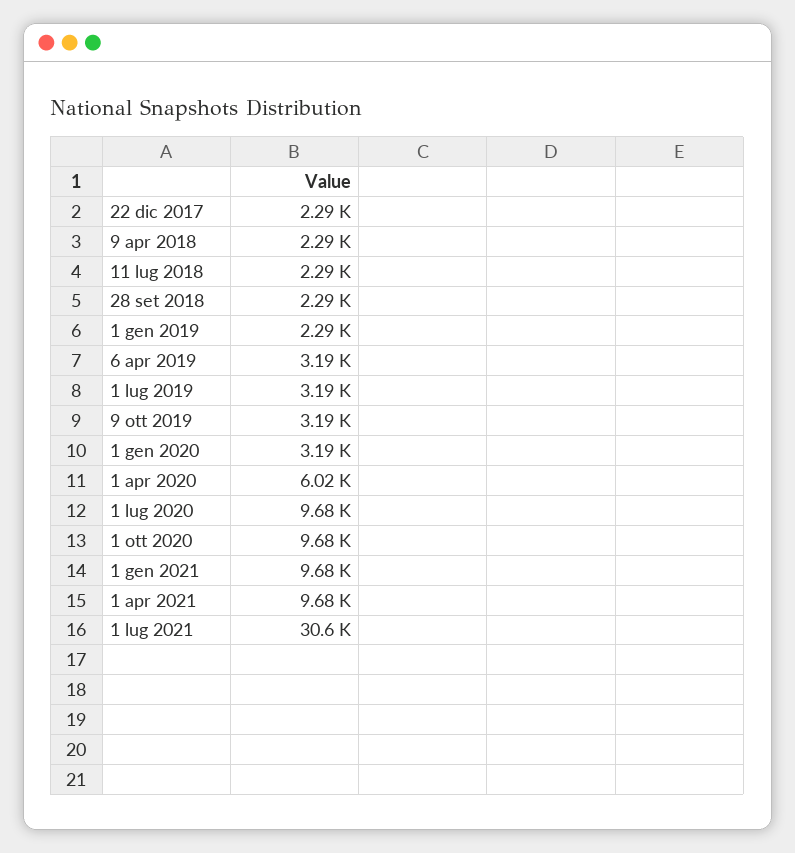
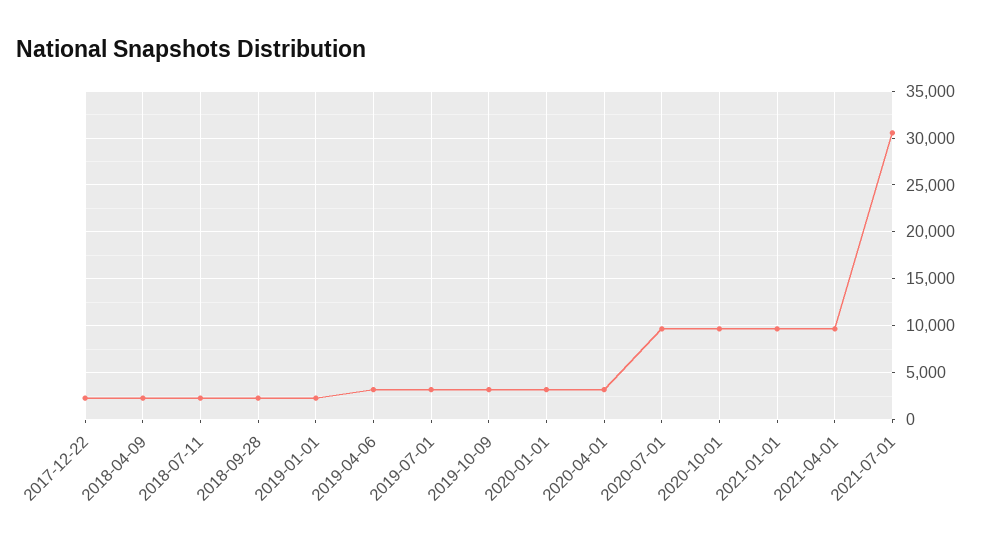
  {
    "22 dic 2017": 2290,
    "9 apr 2018": 2290,
    "11 lug 2018": 2290,
    "28 set 2018": 2290,
    "1 gen 2019": 2290,
    "6 apr 2019": 3190,
    "1 lug 2019": 3190,
    "9 ott 2019": 3190,
    "1 gen 2020": 3190,
-   "1 apr 2020": 6020,
+   "1 apr 2020": 3000,
    "1 lug 2020": 9680,
    "1 ott 2020": 9680,
    "1 gen 2021": 9680,
    "1 apr 2021": 9680,
    "1 lug 2021": 30600
  }

